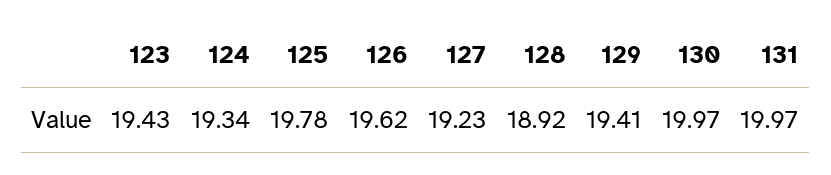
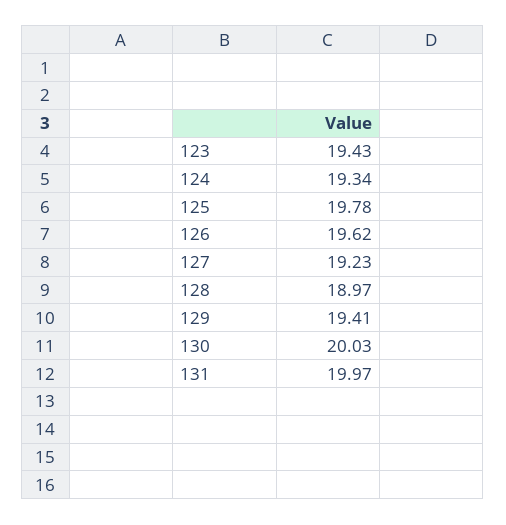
  {
    "123": 19.43,
    "124": 19.34,
    "125": 19.78,
    "126": 19.62,
    "127": 19.23,
-   "128": 18.92,
+   "128": 18.97,
    "129": 19.41,
-   "130": 19.97,
+   "130": 20.03,
    "131": 19.97
  }

